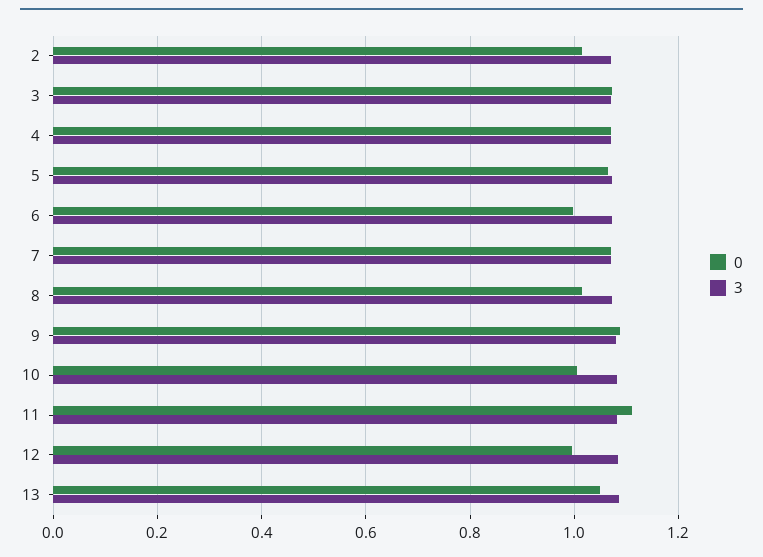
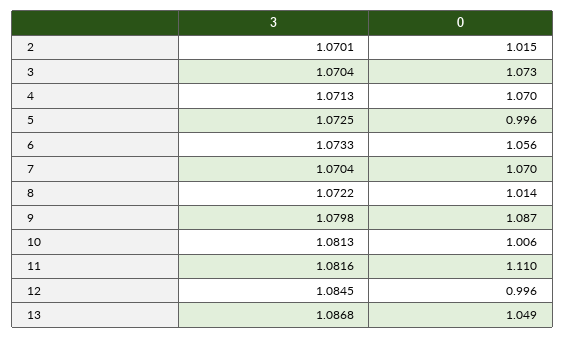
  {
    "0": {
      "2": 1.015,
      "3": 1.073,
      "4": 1.07,
-     "5": 1.06,
+     "5": 0.996,
-     "6": 1,
+     "6": 1.056,
      "7": 1.07,
      "8": 1.014,
      "9": 1.087,
      "10": 1.006,
      "11": 1.11,
      "12": 0.996,
      "13": 1.049
    },
    "3": {
      "2": 1.0701,
      "3": 1.0704,
      "4": 1.0713,
      "5": 1.0725,
      "6": 1.0733,
      "7": 1.0704,
      "8": 1.0722,
      "9": 1.0798,
      "10": 1.0813,
      "11": 1.0816,
      "12": 1.0845,
      "13": 1.0868
    }
  }

